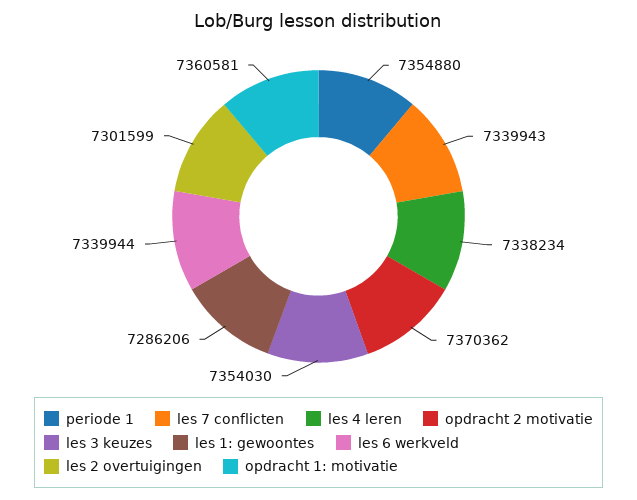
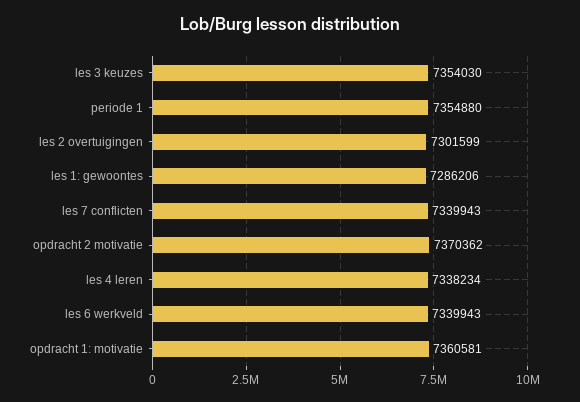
  {
    "periode 1": 7354880,
    "les 7 conflicten": 7339943,
    "les 4 leren": 7338234,
    "opdracht 2 motivatie": 7370362,
    "les 3 keuzes": 7354030,
    "les 1: gewoontes": 7286206,
-   "les 6 werkveld": 7339944,
+   "les 6 werkveld": 7339943,
    "les 2 overtuigingen": 7301599,
    "opdracht 1: motivatie": 7360581
  }

